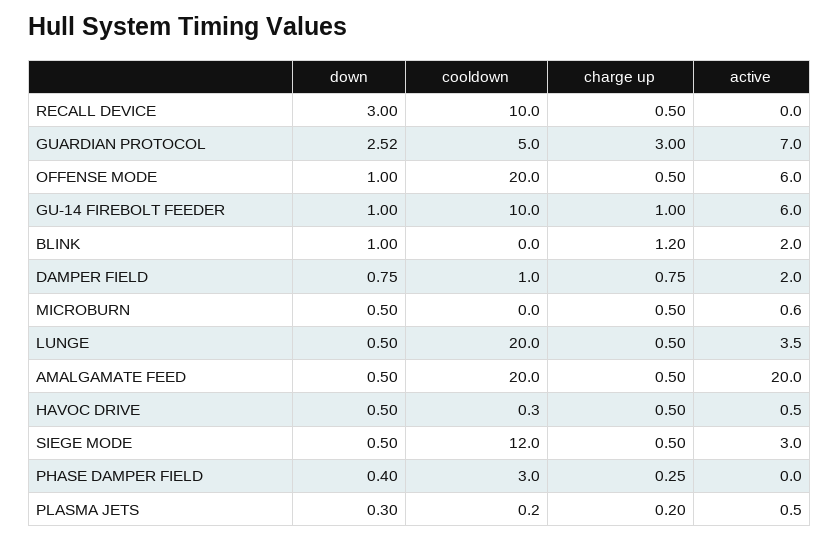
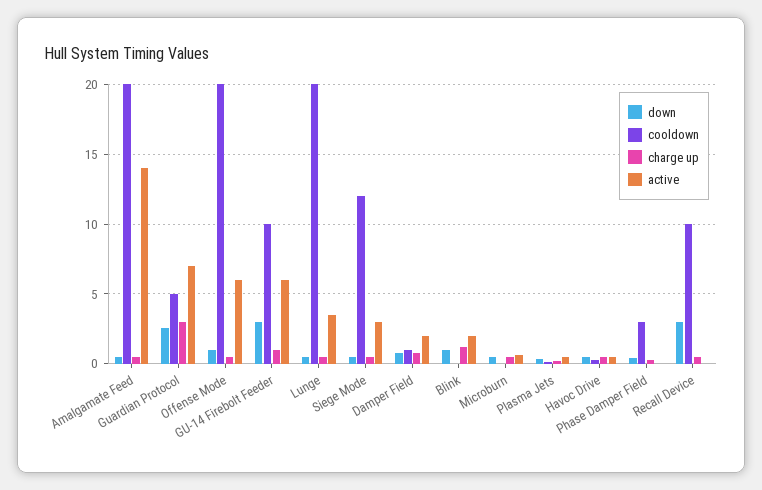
  {
    "down": {
      "RECALL DEVICE": 3,
      "GUARDIAN PROTOCOL": 2.52,
      "OFFENSE MODE": 1,
-     "GU-14 FIREBOLT FEEDER": 1,
+     "GU-14 FIREBOLT FEEDER": 3,
      "BLINK": 1,
      "DAMPER FIELD": 0.75,
      "MICROBURN": 0.5,
      "LUNGE": 0.5,
      "AMALGAMATE FEED": 0.5,
      "HAVOC DRIVE": 0.5,
      "SIEGE MODE": 0.5,
      "PHASE DAMPER FIELD": 0.4,
      "PLASMA JETS": 0.3
    },
    "cooldown": {
      "RECALL DEVICE": 10,
      "GUARDIAN PROTOCOL": 5,
      "OFFENSE MODE": 20,
      "GU-14 FIREBOLT FEEDER": 10,
      "BLINK": 0,
      "DAMPER FIELD": 1,
      "MICROBURN": 0,
      "LUNGE": 20,
      "AMALGAMATE FEED": 20,
      "HAVOC DRIVE": 0.3,
      "SIEGE MODE": 12,
      "PHASE DAMPER FIELD": 3,
      "PLASMA JETS": 0.2
    },
    "charge up": {
      "RECALL DEVICE": 0.5,
      "GUARDIAN PROTOCOL": 3,
      "OFFENSE MODE": 0.5,
      "GU-14 FIREBOLT FEEDER": 1,
      "BLINK": 1.2,
      "DAMPER FIELD": 0.75,
      "MICROBURN": 0.5,
      "LUNGE": 0.5,
      "AMALGAMATE FEED": 0.5,
      "HAVOC DRIVE": 0.5,
      "SIEGE MODE": 0.5,
      "PHASE DAMPER FIELD": 0.25,
      "PLASMA JETS": 0.2
    },
    "active": {
      "RECALL DEVICE": 0,
      "GUARDIAN PROTOCOL": 7,
      "OFFENSE MODE": 6,
      "GU-14 FIREBOLT FEEDER": 6,
      "BLINK": 2,
      "DAMPER FIELD": 2,
      "MICROBURN": 0.6,
      "LUNGE": 3.5,
-     "AMALGAMATE FEED": 20,
+     "AMALGAMATE FEED": 14,
      "HAVOC DRIVE": 0.5,
      "SIEGE MODE": 3,
      "PHASE DAMPER FIELD": 0,
      "PLASMA JETS": 0.5
    }
  }

